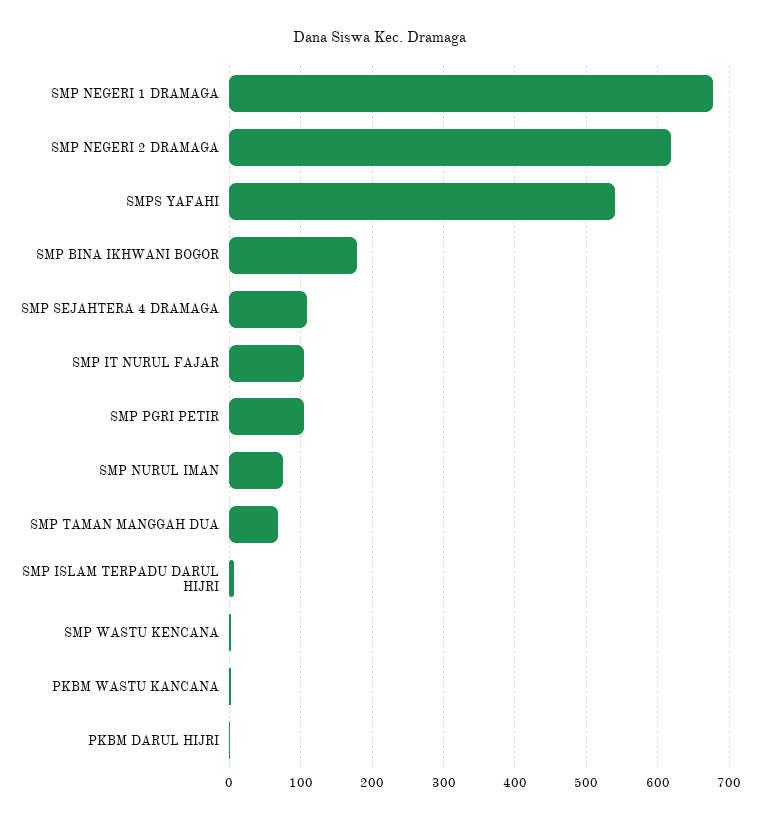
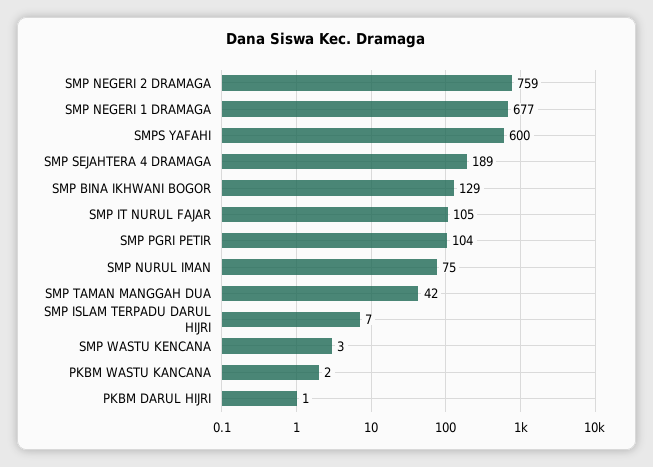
  {
    "SMP NEGERI 1 DRAMAGA": 677,
-   "SMP NEGERI 2 DRAMAGA": 620,
+   "SMP NEGERI 2 DRAMAGA": 759,
-   "SMPS YAFAHI": 540,
+   "SMPS YAFAHI": 600,
-   "SMP BINA IKHWANI BOGOR": 180,
+   "SMP BINA IKHWANI BOGOR": 129,
-   "SMP SEJAHTERA 4 DRAMAGA": 110,
+   "SMP SEJAHTERA 4 DRAMAGA": 189,
    "SMP IT NURUL FAJAR": 105,
    "SMP PGRI PETIR": 104,
    "SMP NURUL IMAN": 75,
-   "SMP TAMAN MANGGAH DUA": 70,
+   "SMP TAMAN MANGGAH DUA": 42,
    "SMP ISLAM TERPADU DARUL HIJRI": 7,
    "SMP WASTU KENCANA": 3,
    "PKBM WASTU KANCANA": 2,
    "PKBM DARUL HIJRI": 1
  }

